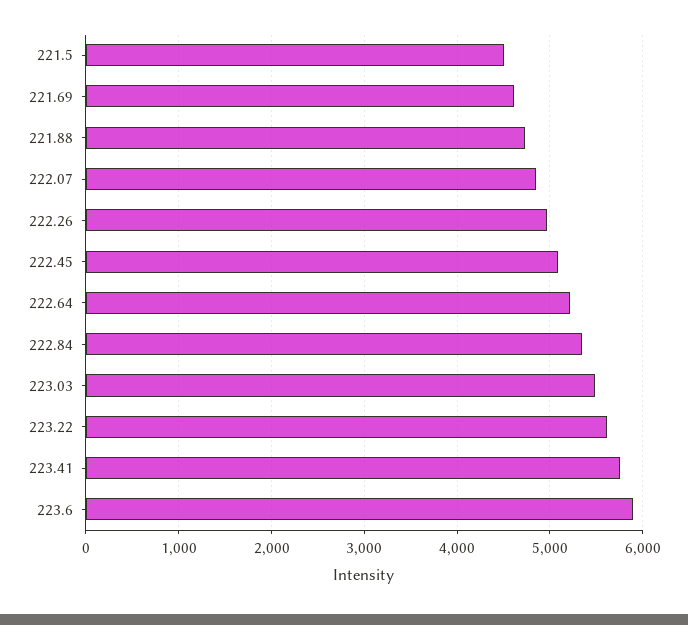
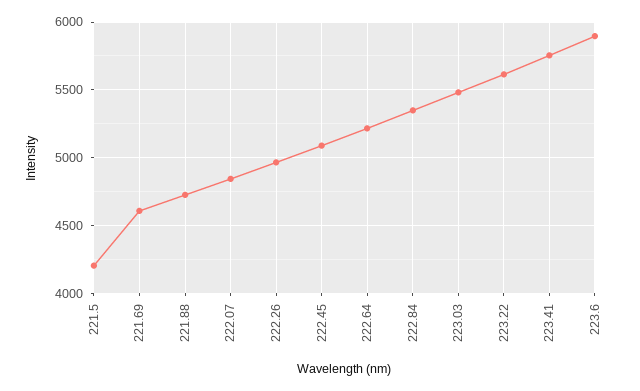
  {
-   "221.5": 4500,
+   "221.5": 4200,
    "221.69": 4600,
    "221.88": 4750,
    "222.07": 4850,
    "222.26": 4950,
    "222.45": 5100,
    "222.64": 5200,
    "222.84": 5350,
    "223.03": 5500,
    "223.22": 5600,
    "223.41": 5750,
    "223.6": 5900
  }

